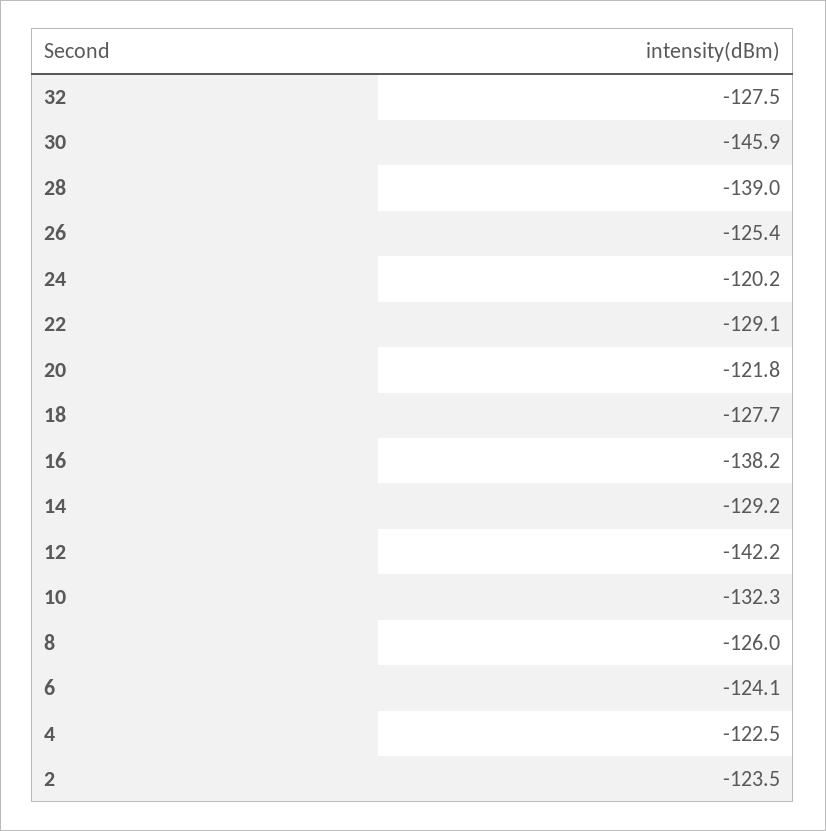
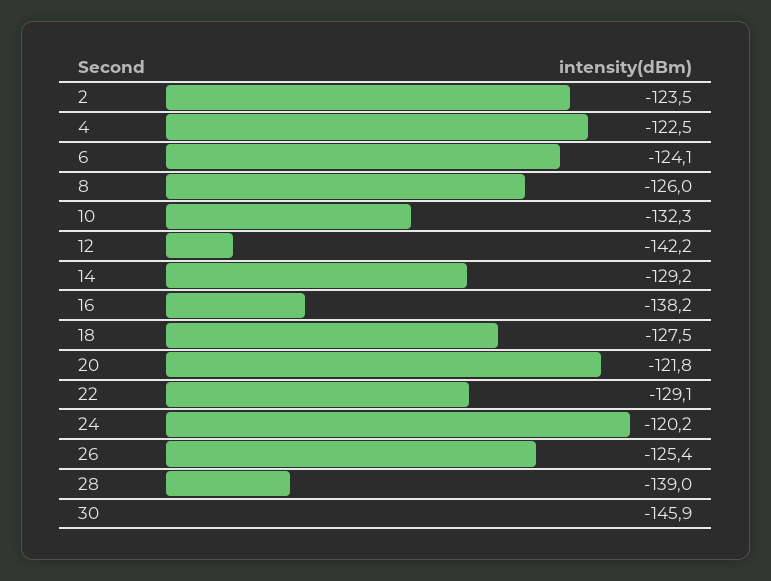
  {
-   "32": -127.5,
    "30": -145.9,
    "28": -139,
    "26": -125.4,
    "24": -120.2,
    "22": -129.1,
    "20": -121.8,
-   "18": -127.7,
+   "18": -127.5,
    "16": -138.2,
    "14": -129.2,
    "12": -142.2,
    "10": -132.3,
    "8": -126,
    "6": -124.1,
    "4": -122.5,
    "2": -123.5
  }

